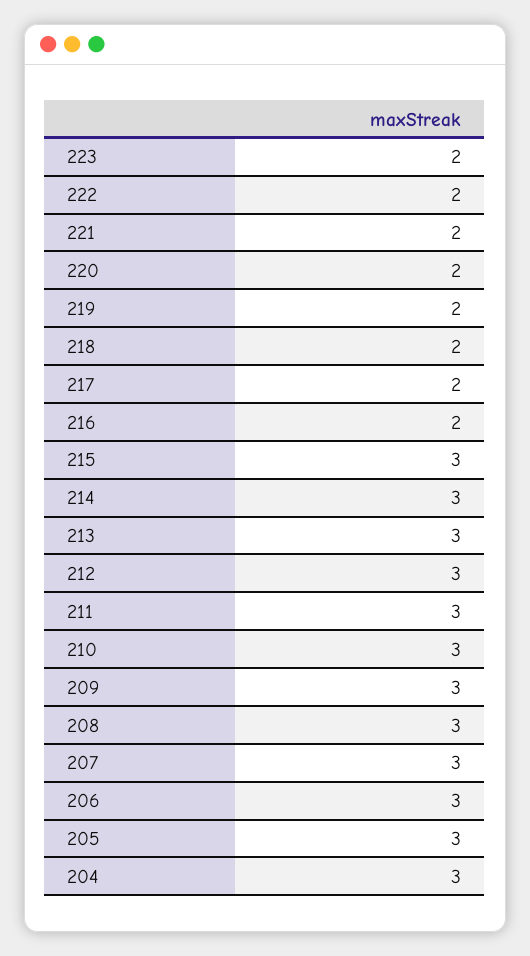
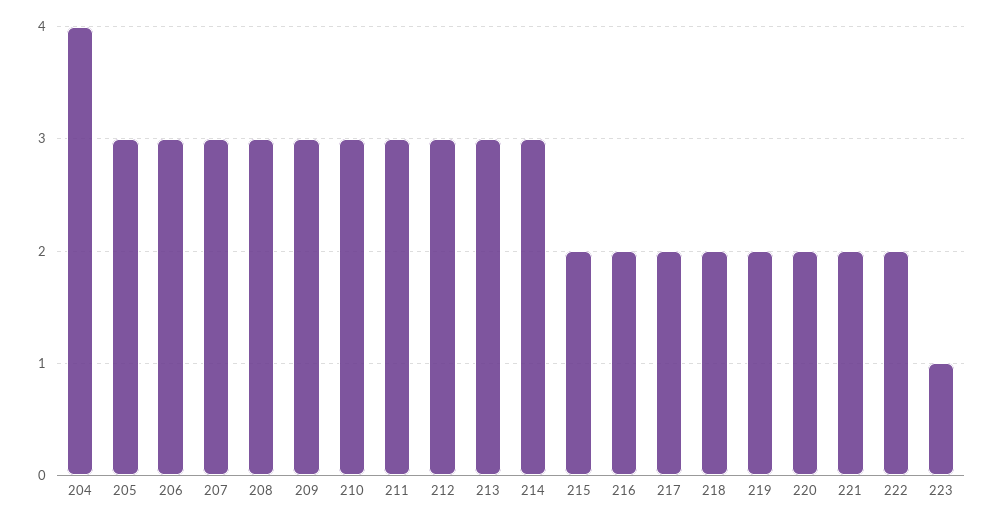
  {
-   "223": 2,
+   "223": 1,
    "222": 2,
    "221": 2,
    "220": 2,
    "219": 2,
    "218": 2,
    "217": 2,
    "216": 2,
-   "215": 3,
+   "215": 2,
    "214": 3,
    "213": 3,
    "212": 3,
    "211": 3,
    "210": 3,
    "209": 3,
    "208": 3,
    "207": 3,
    "206": 3,
    "205": 3,
-   "204": 3
+   "204": 4
  }

